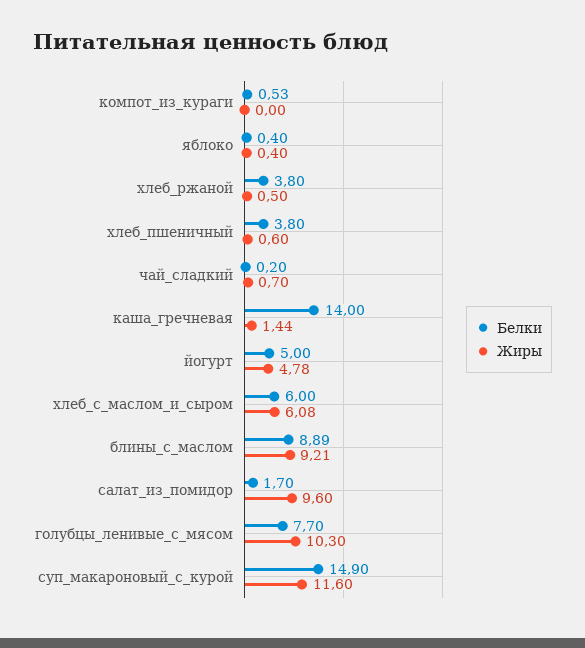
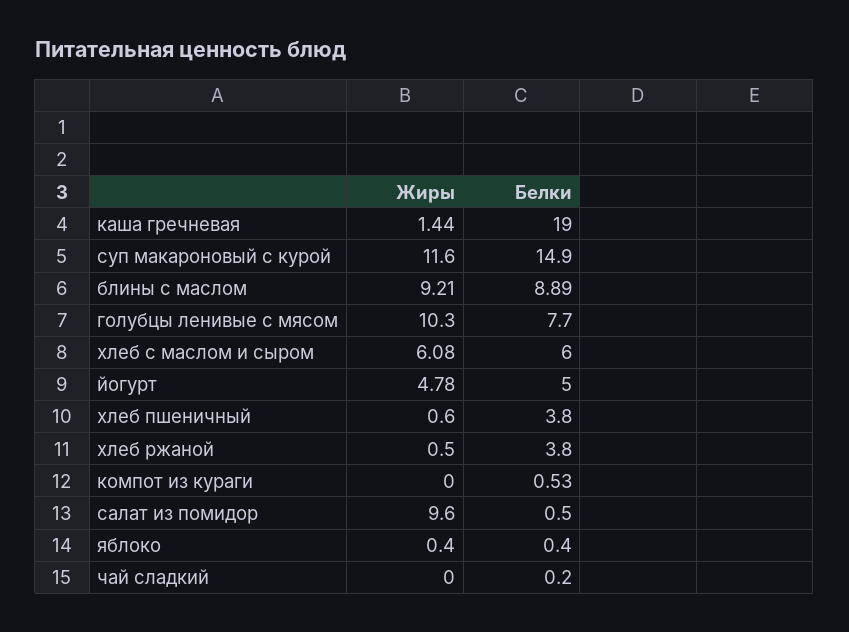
  {
    "Белки": {
      "компот_из_кураги": 0.53,
      "яблоко": 0.4,
      "хлеб_ржаной": 3.8,
      "хлеб_пшеничный": 3.8,
      "чай_сладкий": 0.2,
-     "каша_гречневая": 14,
+     "каша_гречневая": 19,
      "йогурт": 5,
      "хлеб_с_маслом_и_сыром": 6,
      "блины_с_маслом": 8.89,
-     "салат_из_помидор": 1.7,
+     "салат_из_помидор": 0.5,
      "голубцы_ленивые_с_мясом": 7.7,
      "суп_макароновый_с_курой": 14.9
    },
    "Жиры": {
      "компот_из_кураги": 0,
      "яблоко": 0.4,
      "хлеб_ржаной": 0.5,
      "хлеб_пшеничный": 0.6,
-     "чай_сладкий": 0.7,
+     "чай_сладкий": 0,
      "каша_гречневая": 1.44,
      "йогурт": 4.78,
      "хлеб_с_маслом_и_сыром": 6.08,
      "блины_с_маслом": 9.21,
      "салат_из_помидор": 9.6,
      "голубцы_ленивые_с_мясом": 10.3,
      "суп_макароновый_с_курой": 11.6
    }
  }

